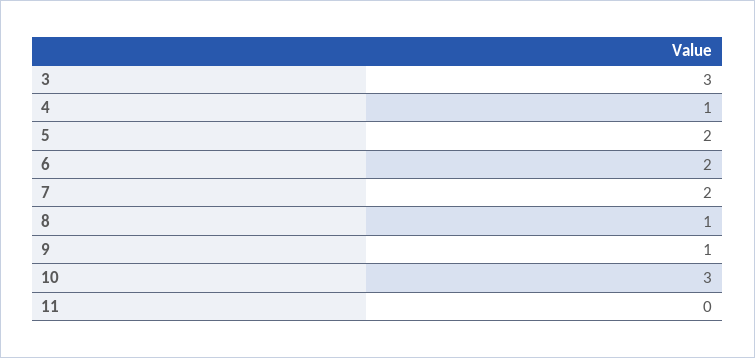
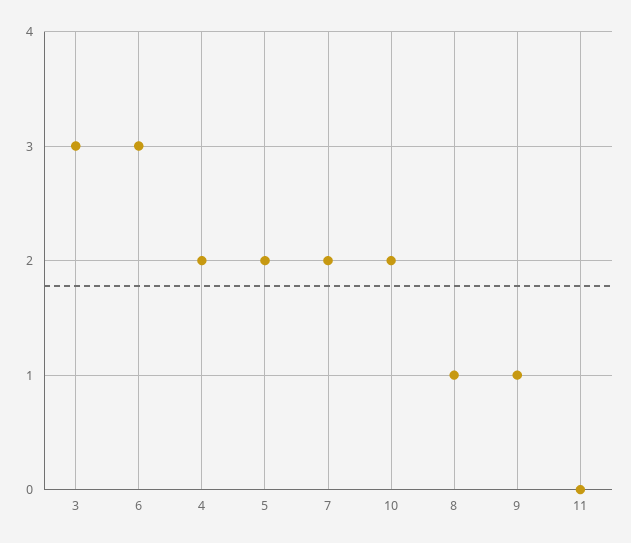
  {
    "3": 3,
-   "4": 1,
+   "4": 2,
    "5": 2,
-   "6": 2,
+   "6": 3,
    "7": 2,
    "8": 1,
    "9": 1,
-   "10": 3,
+   "10": 2,
    "11": 0
  }

